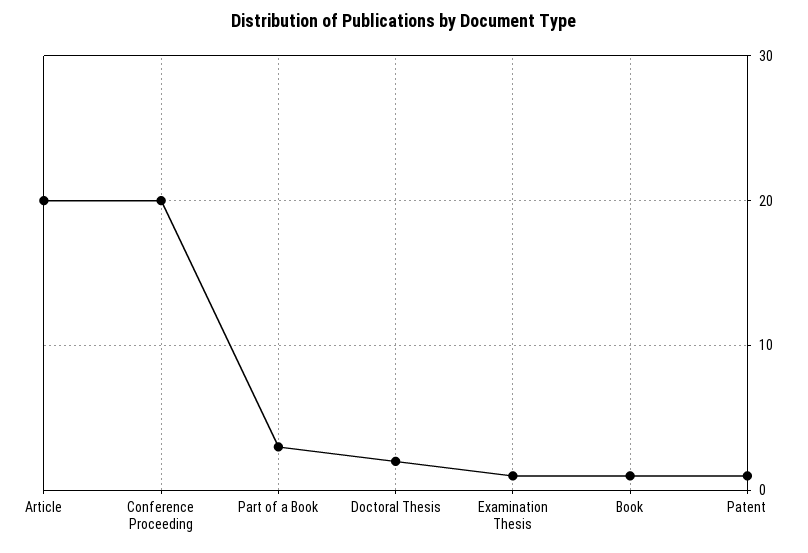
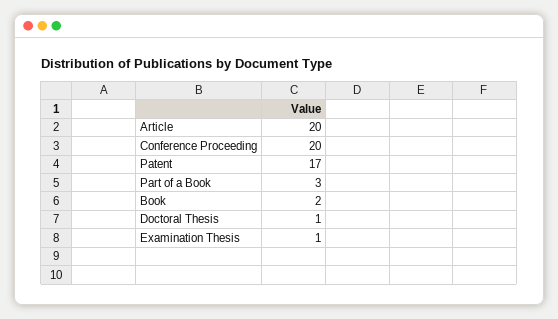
  {
    "Article": 20,
    "Conference Proceeding": 20,
    "Part of a Book": 3,
-   "Doctoral Thesis": 2,
+   "Doctoral Thesis": 1,
    "Examination Thesis": 1,
-   "Book": 1,
+   "Book": 2,
-   "Patent": 1
+   "Patent": 17
  }

